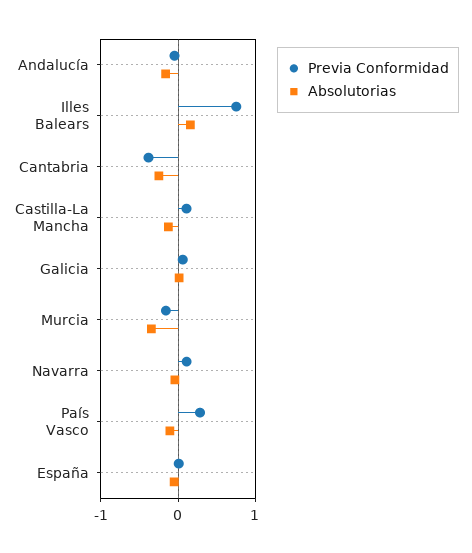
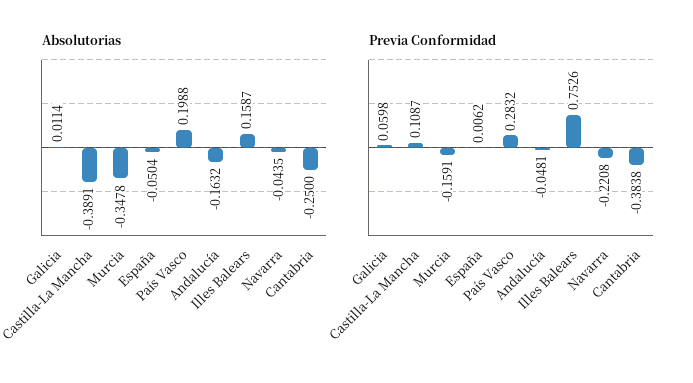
  {
    "Previa Conformidad": {
      "Andalucía": -0.0481,
      "Illes Balears": 0.7526,
      "Cantabria": -0.3838,
      "Castilla-La Mancha": 0.1087,
      "Galicia": 0.0598,
      "Murcia": -0.1591,
-     "Navarra": 0.1,
+     "Navarra": -0.2208,
      "País Vasco": 0.2832,
      "España": 0.0062
    },
    "Absolutorias": {
      "Andalucía": -0.1632,
      "Illes Balears": 0.1587,
      "Cantabria": -0.25,
-     "Castilla-La Mancha": -0.1,
+     "Castilla-La Mancha": -0.3891,
      "Galicia": 0.0114,
      "Murcia": -0.3478,
      "Navarra": -0.0435,
-     "País Vasco": -0.1,
+     "País Vasco": 0.1988,
      "España": -0.0504
    }
  }

